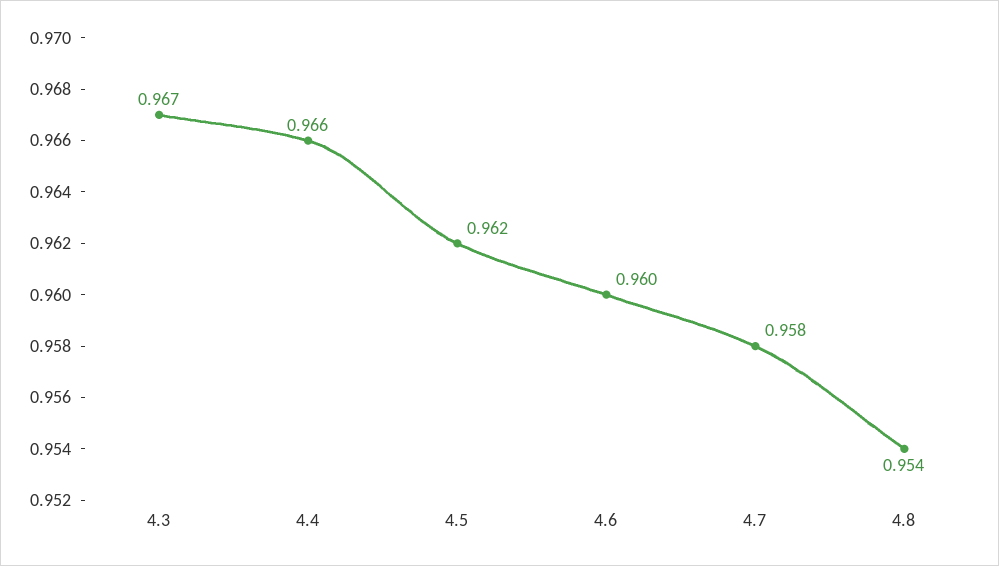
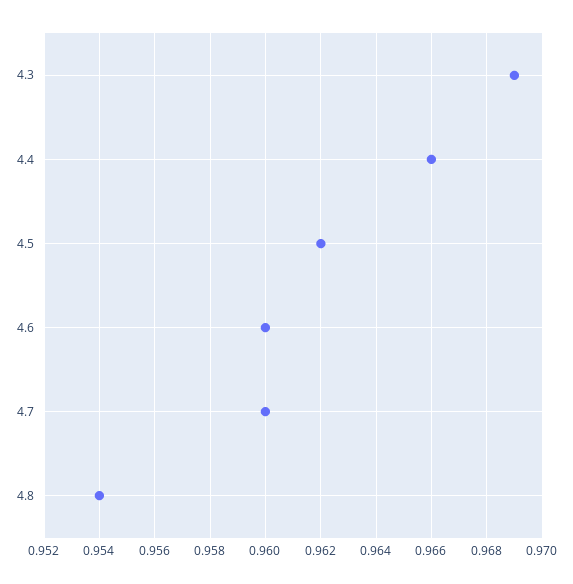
  {
-   "4.3": 0.967,
+   "4.3": 0.969,
    "4.4": 0.966,
    "4.5": 0.962,
    "4.6": 0.96,
-   "4.7": 0.958,
+   "4.7": 0.96,
    "4.8": 0.954
  }

